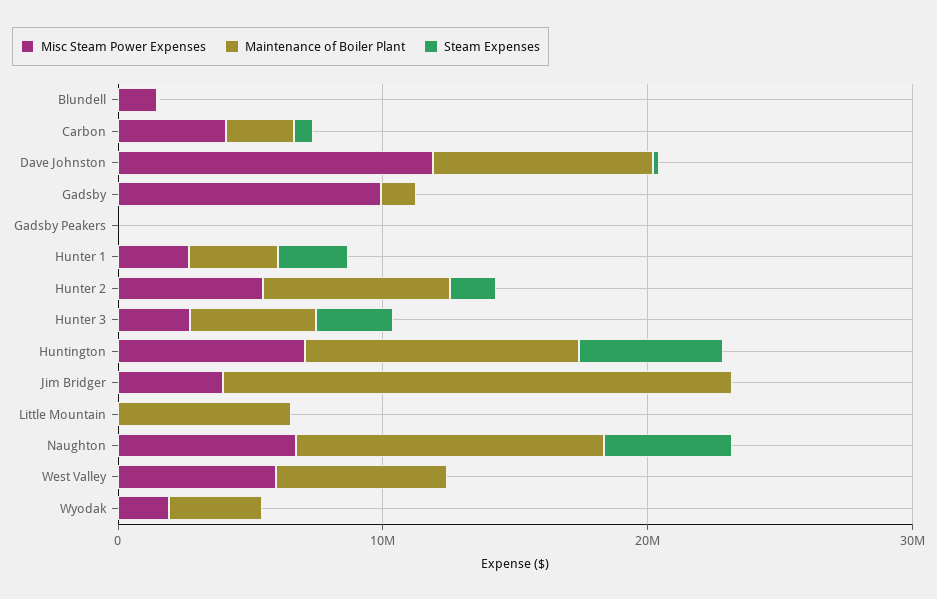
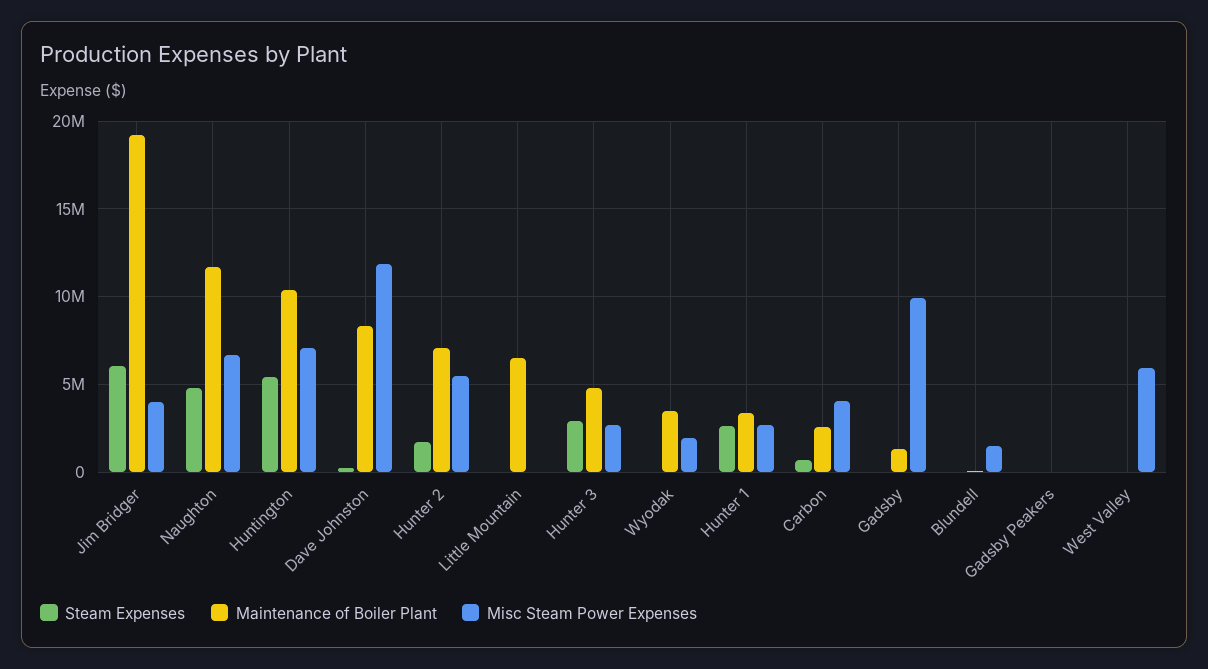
  {
    "Misc Steam Power Expenses": {
      "Blundell": 1500000,
      "Carbon": 4000000,
      "Dave Johnston": 12000000,
      "Gadsby": 10000000,
      "Gadsby Peakers": 0,
      "Hunter 1": 2500000,
      "Hunter 2": 5500000,
      "Hunter 3": 2500000,
      "Huntington": 7000000,
      "Jim Bridger": 4000000,
      "Little Mountain": 0,
      "Naughton": 6500000,
      "West Valley": 6000000,
      "Wyodak": 2000000
    },
    "Maintenance of Boiler Plant": {
      "Blundell": 0,
      "Carbon": 2500000,
      "Dave Johnston": 8500000,
      "Gadsby": 1500000,
      "Gadsby Peakers": 0,
      "Hunter 1": 3500000,
      "Hunter 2": 7000000,
      "Hunter 3": 5000000,
      "Huntington": 10500000,
      "Jim Bridger": 19000000,
      "Little Mountain": 6500000,
      "Naughton": 11500000,
-     "West Valley": 6000000,
+     "West Valley": 0,
      "Wyodak": 3500000
    },
    "Steam Expenses": {
      "Blundell": 0,
      "Carbon": 500000,
      "Dave Johnston": 0,
      "Gadsby": 0,
      "Gadsby Peakers": 0,
      "Hunter 1": 2500000,
      "Hunter 2": 1500000,
      "Hunter 3": 3000000,
      "Huntington": 5500000,
-     "Jim Bridger": 0,
+     "Jim Bridger": 6000000,
      "Little Mountain": 0,
      "Naughton": 5000000,
      "West Valley": 0,
      "Wyodak": 0
    }
  }

